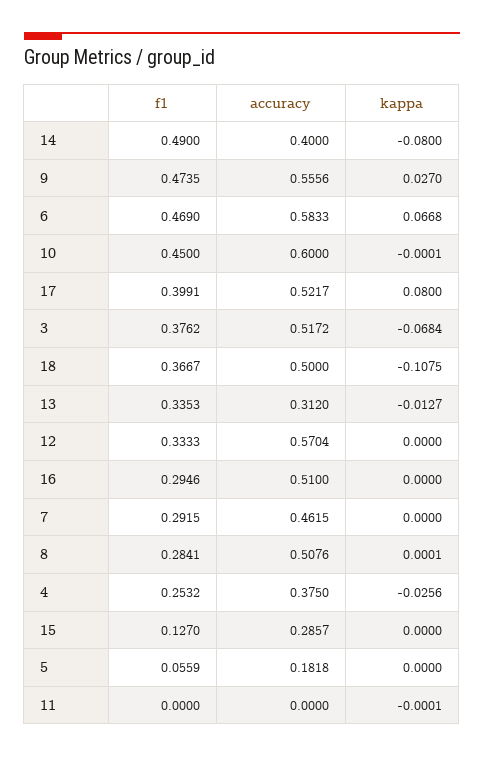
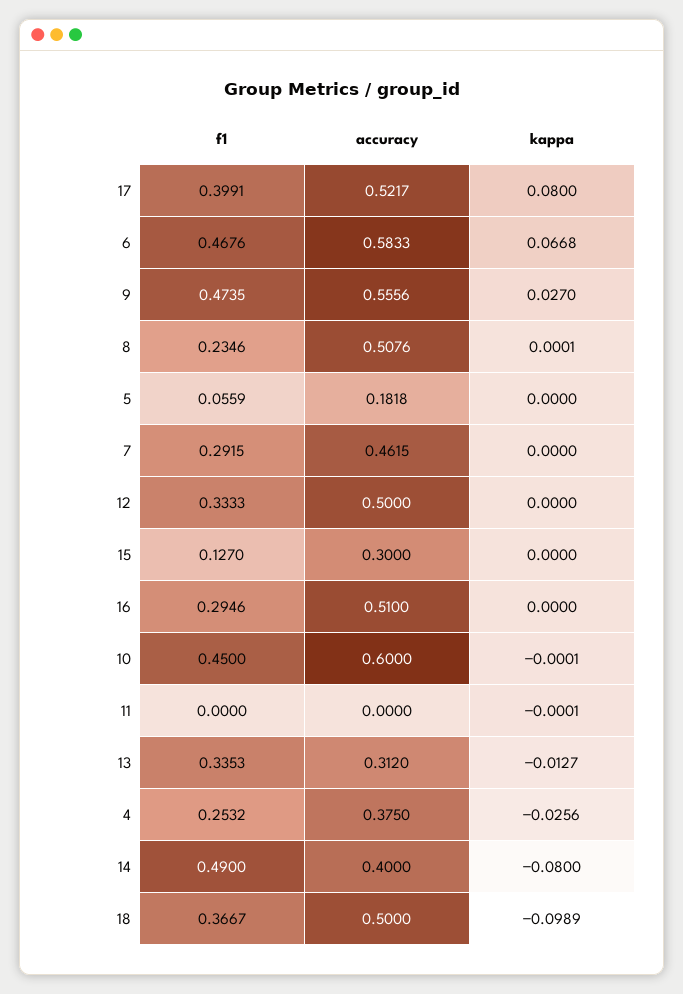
  {
    "f1": {
      "14": 0.49,
      "9": 0.4735,
-     "6": 0.469,
+     "6": 0.4676,
      "10": 0.45,
      "17": 0.3991,
-     "3": 0.3762,
      "18": 0.3667,
      "13": 0.3353,
      "12": 0.3333,
      "16": 0.2946,
      "7": 0.2915,
-     "8": 0.2841,
+     "8": 0.2346,
      "4": 0.2532,
      "15": 0.127,
      "5": 0.0559,
      "11": 0
    },
    "accuracy": {
      "14": 0.4,
      "9": 0.5556,
      "6": 0.5833,
      "10": 0.6,
      "17": 0.5217,
-     "3": 0.5172,
      "18": 0.5,
      "13": 0.312,
-     "12": 0.5704,
+     "12": 0.5,
      "16": 0.51,
      "7": 0.4615,
      "8": 0.5076,
      "4": 0.375,
-     "15": 0.2857,
+     "15": 0.3,
      "5": 0.1818,
      "11": 0
    },
    "kappa": {
      "14": -0.08,
      "9": 0.027,
      "6": 0.0668,
      "10": -0.0001,
      "17": 0.08,
-     "3": -0.0684,
-     "18": -0.1075,
+     "18": -0.0989,
      "13": -0.0127,
      "12": 0,
      "16": 0,
      "7": 0,
      "8": 0.0001,
      "4": -0.0256,
      "15": 0,
      "5": 0,
      "11": -0.0001
    }
  }

